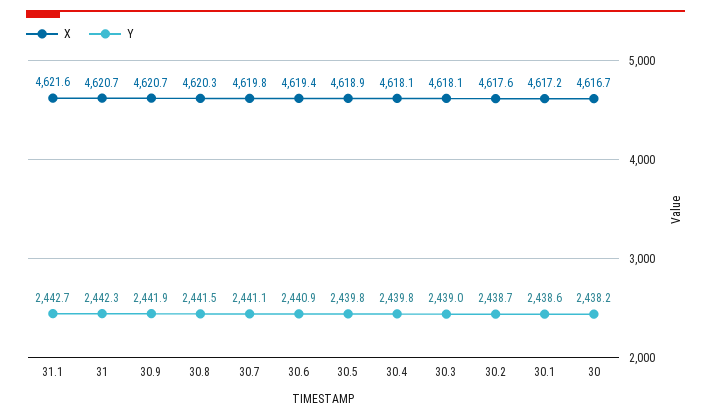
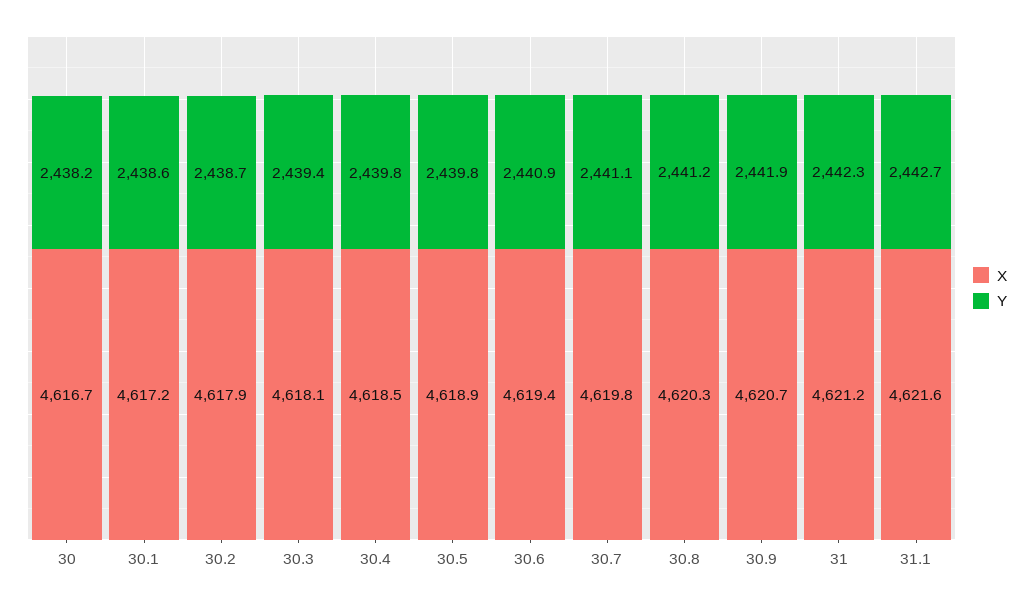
  {
    "X": {
      "31.1": 4621.6,
-     "31": 4620.7,
+     "31": 4621.2,
      "30.9": 4620.7,
      "30.8": 4620.3,
      "30.7": 4619.8,
      "30.6": 4619.4,
      "30.5": 4618.9,
-     "30.4": 4618.1,
+     "30.4": 4618.5,
      "30.3": 4618.1,
-     "30.2": 4617.6,
+     "30.2": 4617.9,
      "30.1": 4617.2,
      "30": 4616.7
    },
    "Y": {
      "31.1": 2442.7,
      "31": 2442.3,
      "30.9": 2441.9,
-     "30.8": 2441.5,
+     "30.8": 2441.2,
      "30.7": 2441.1,
      "30.6": 2440.9,
      "30.5": 2439.8,
      "30.4": 2439.8,
-     "30.3": 2439,
+     "30.3": 2439.4,
      "30.2": 2438.7,
      "30.1": 2438.6,
      "30": 2438.2
    }
  }

